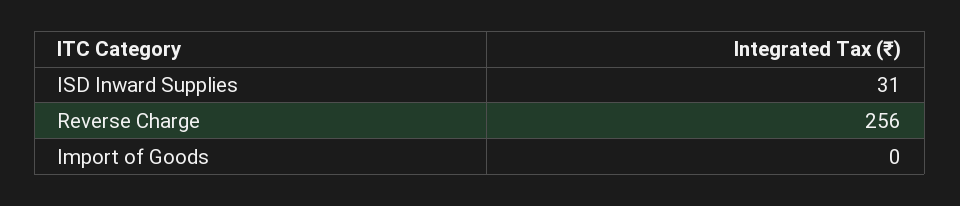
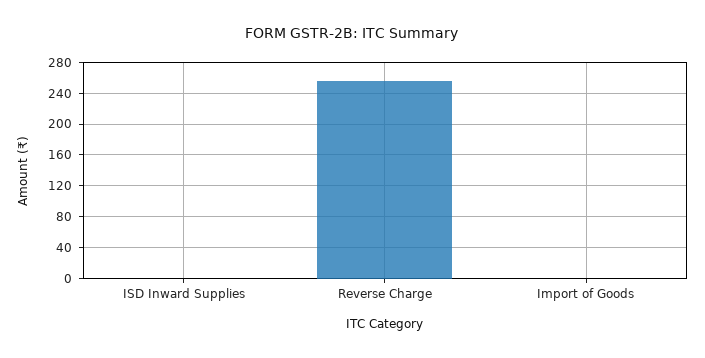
  {
-   "ISD Inward Supplies": 31,
+   "ISD Inward Supplies": 0,
    "Reverse Charge": 256,
    "Import of Goods": 0
  }

